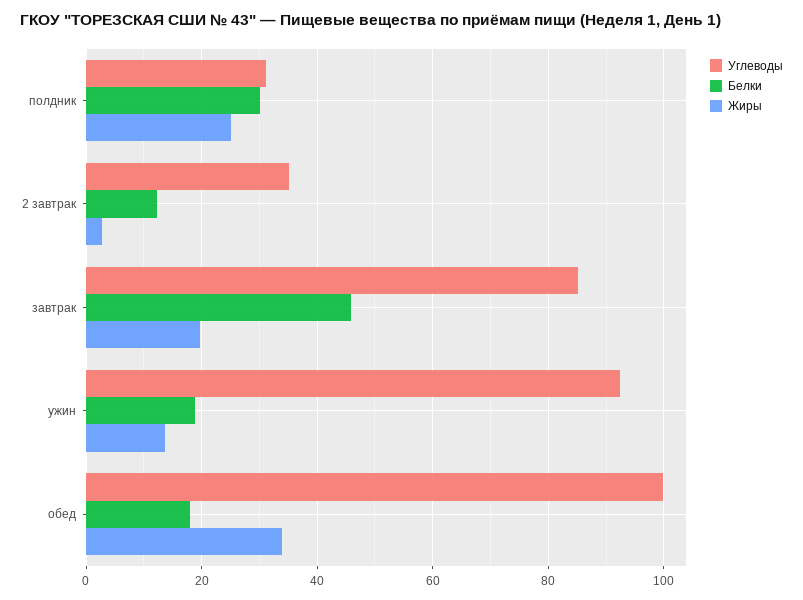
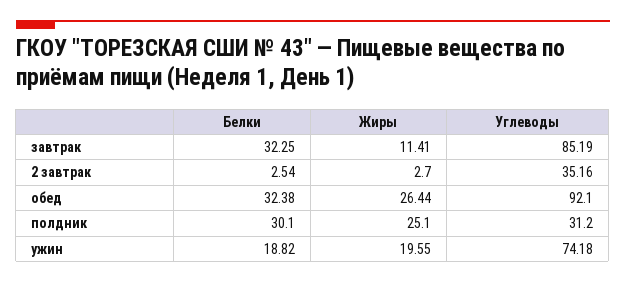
  {
    "Углеводы": {
      "полдник": 31.2,
      "2 завтрак": 35.16,
      "завтрак": 85.19,
-     "ужин": 92,
+     "ужин": 74.18,
-     "обед": 100
+     "обед": 92.1
    },
    "Белки": {
      "полдник": 30.1,
-     "2 завтрак": 12,
+     "2 завтрак": 2.54,
-     "завтрак": 46,
+     "завтрак": 32.25,
      "ужин": 18.82,
-     "обед": 18
+     "обед": 32.38
    },
    "Жиры": {
      "полдник": 25.1,
      "2 завтрак": 2.7,
-     "завтрак": 20,
+     "завтрак": 11.41,
-     "ужин": 14,
+     "ужин": 19.55,
-     "обед": 34
+     "обед": 26.44
    }
  }

